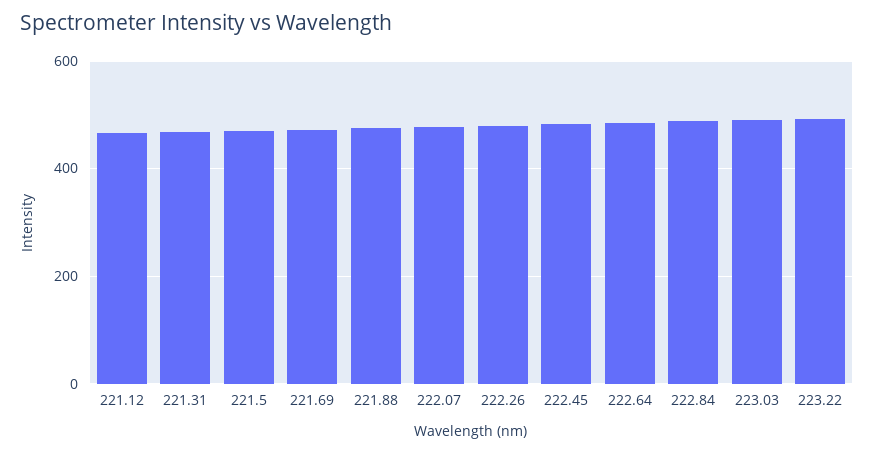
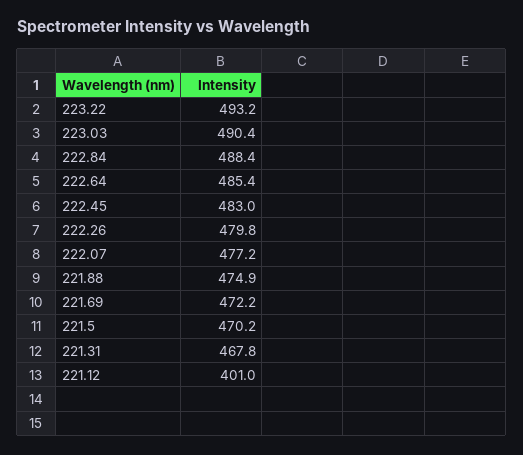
  {
-   "221.12": 460,
+   "221.12": 401,
    "221.31": 467.8,
    "221.5": 470.2,
    "221.69": 472.2,
    "221.88": 474.9,
    "222.07": 477.2,
    "222.26": 479.8,
    "222.45": 483,
    "222.64": 485.4,
    "222.84": 488.4,
    "223.03": 490.4,
    "223.22": 493.2
  }

